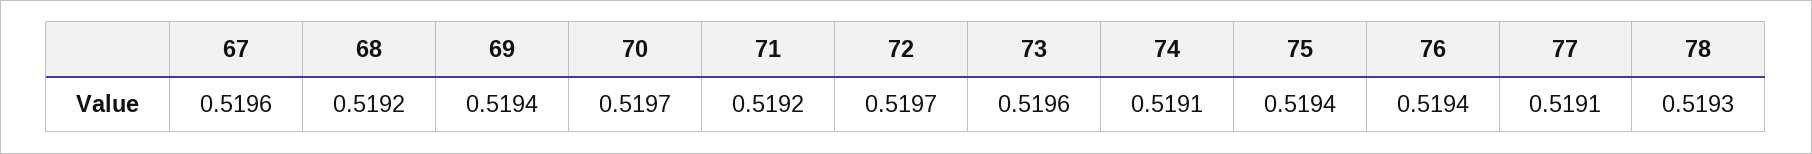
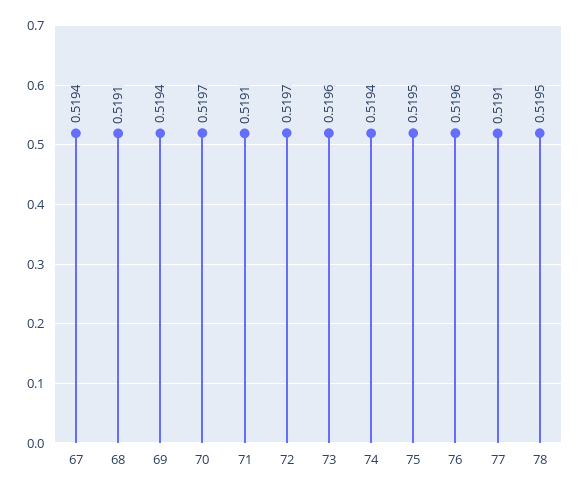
  {
-   "67": 0.5196,
+   "67": 0.5194,
-   "68": 0.5192,
+   "68": 0.5191,
    "69": 0.5194,
    "70": 0.5197,
-   "71": 0.5192,
+   "71": 0.5191,
    "72": 0.5197,
    "73": 0.5196,
-   "74": 0.5191,
+   "74": 0.5194,
-   "75": 0.5194,
+   "75": 0.5195,
-   "76": 0.5194,
+   "76": 0.5196,
    "77": 0.5191,
-   "78": 0.5193
+   "78": 0.5195
  }

